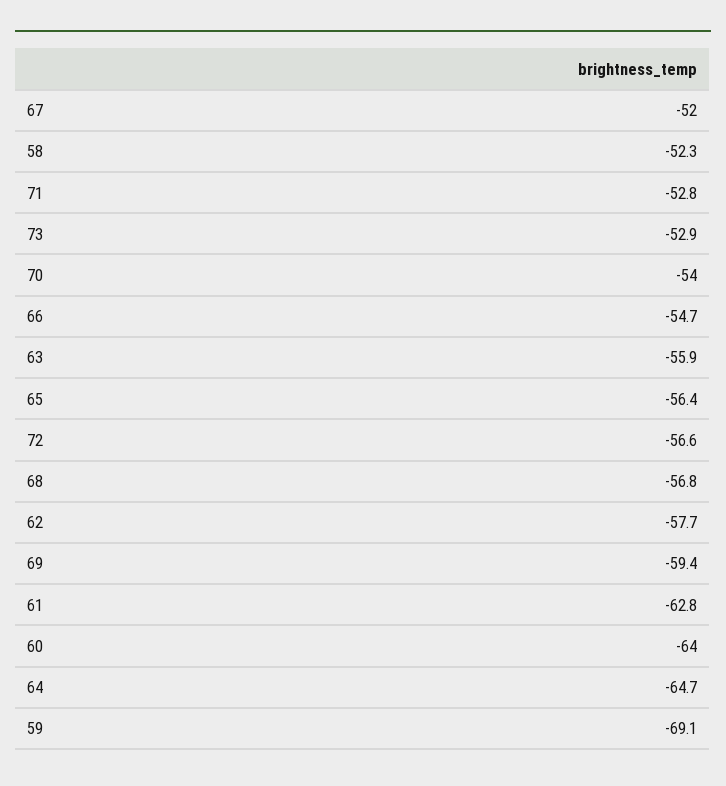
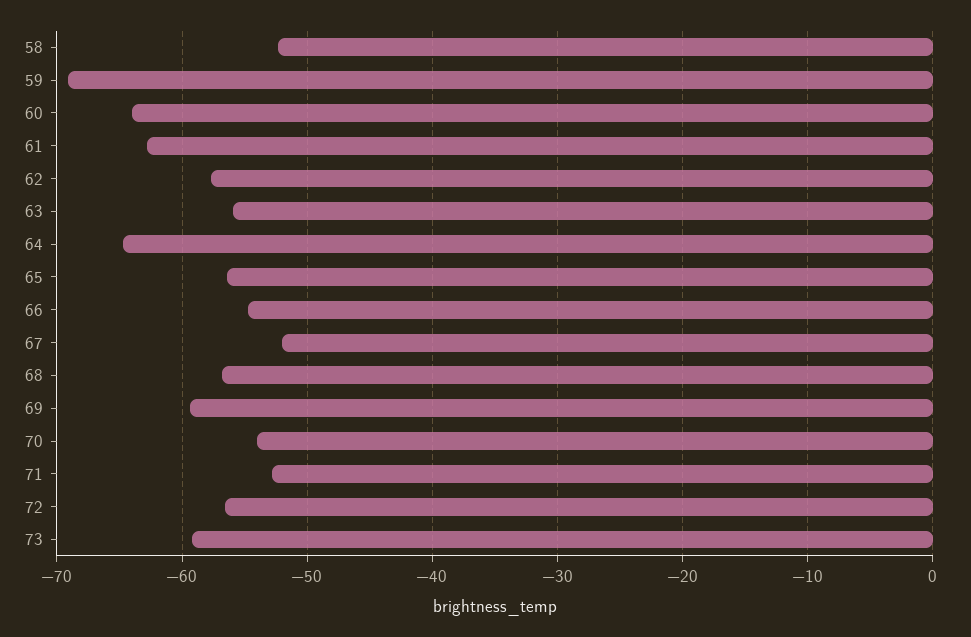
  {
    "67": -52,
    "58": -52.3,
    "71": -52.8,
-   "73": -52.9,
+   "73": -59,
    "70": -54,
    "66": -54.7,
    "63": -55.9,
    "65": -56.4,
    "72": -56.6,
    "68": -56.8,
    "62": -57.7,
    "69": -59.4,
    "61": -62.8,
    "60": -64,
    "64": -64.7,
    "59": -69.1
  }

